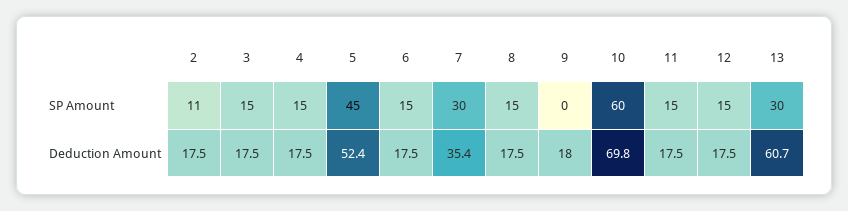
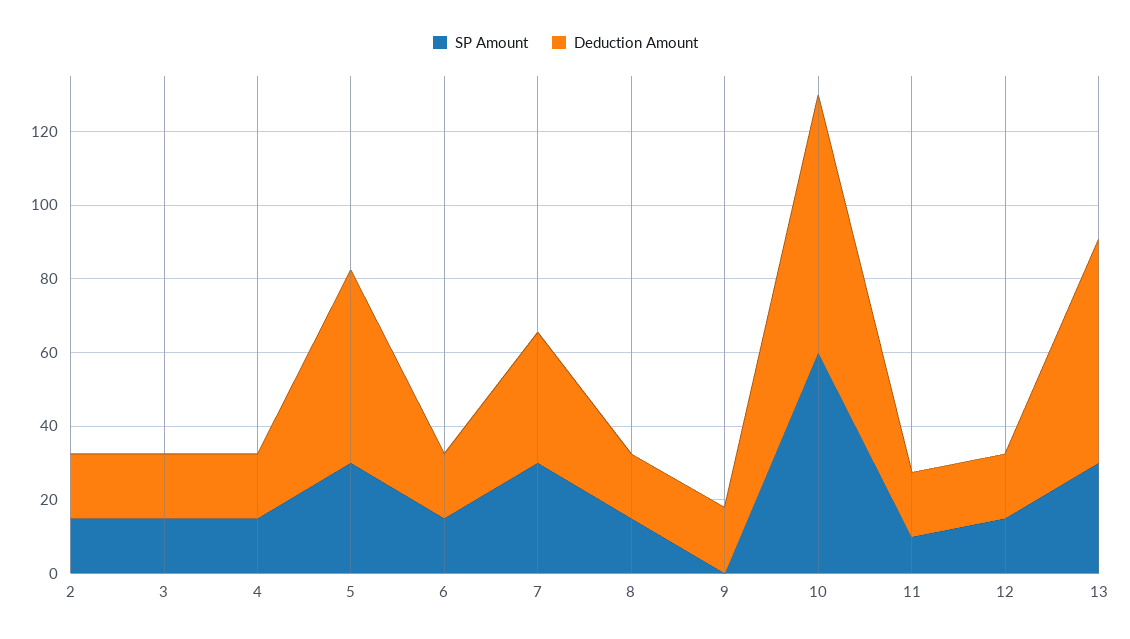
  {
    "SP Amount": {
-     "2": 11,
+     "2": 15,
      "3": 15,
      "4": 15,
-     "5": 45,
+     "5": 30,
      "6": 15,
      "7": 30,
      "8": 15,
      "9": 0,
      "10": 60,
-     "11": 15,
+     "11": 10,
      "12": 15,
      "13": 30
    },
    "Deduction Amount": {
      "2": 17.5,
      "3": 17.5,
      "4": 17.5,
      "5": 52.4,
      "6": 17.5,
      "7": 35.4,
      "8": 17.5,
      "9": 18,
      "10": 69.8,
      "11": 17.5,
      "12": 17.5,
      "13": 60.7
    }
  }

